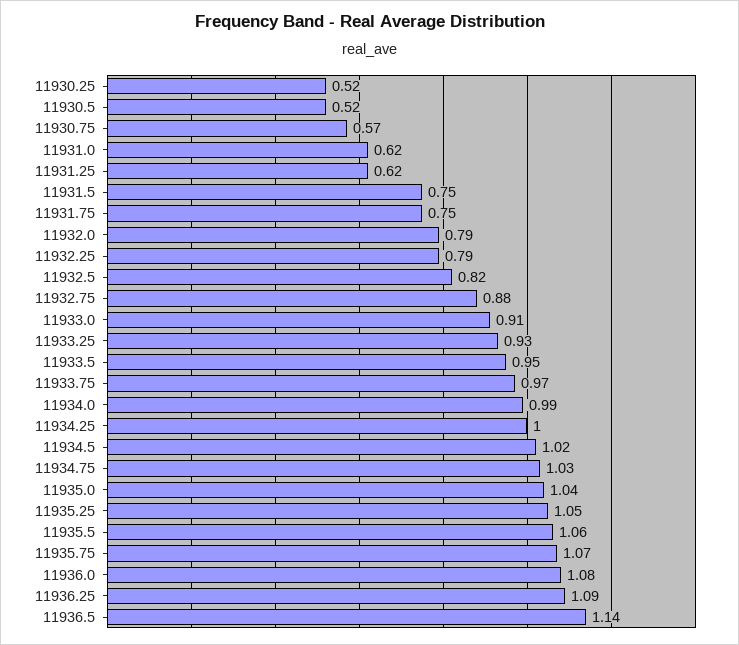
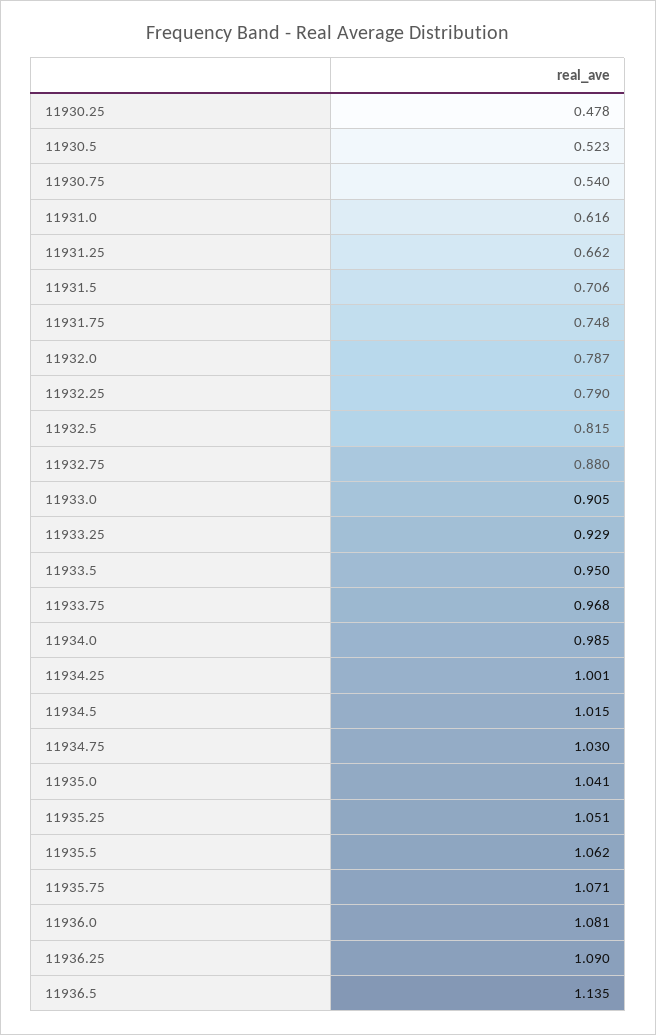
  {
-   "11930.25": 0.52,
+   "11930.25": 0.478,
    "11930.5": 0.523,
-   "11930.75": 0.57,
+   "11930.75": 0.54,
    "11931.0": 0.616,
-   "11931.25": 0.62,
+   "11931.25": 0.662,
-   "11931.5": 0.75,
+   "11931.5": 0.706,
    "11931.75": 0.748,
    "11932.0": 0.787,
    "11932.25": 0.79,
    "11932.5": 0.815,
    "11932.75": 0.88,
    "11933.0": 0.905,
    "11933.25": 0.929,
    "11933.5": 0.95,
    "11933.75": 0.968,
    "11934.0": 0.985,
    "11934.25": 1.001,
    "11934.5": 1.015,
    "11934.75": 1.03,
    "11935.0": 1.041,
    "11935.25": 1.051,
    "11935.5": 1.062,
    "11935.75": 1.071,
    "11936.0": 1.081,
    "11936.25": 1.09,
    "11936.5": 1.135
  }

